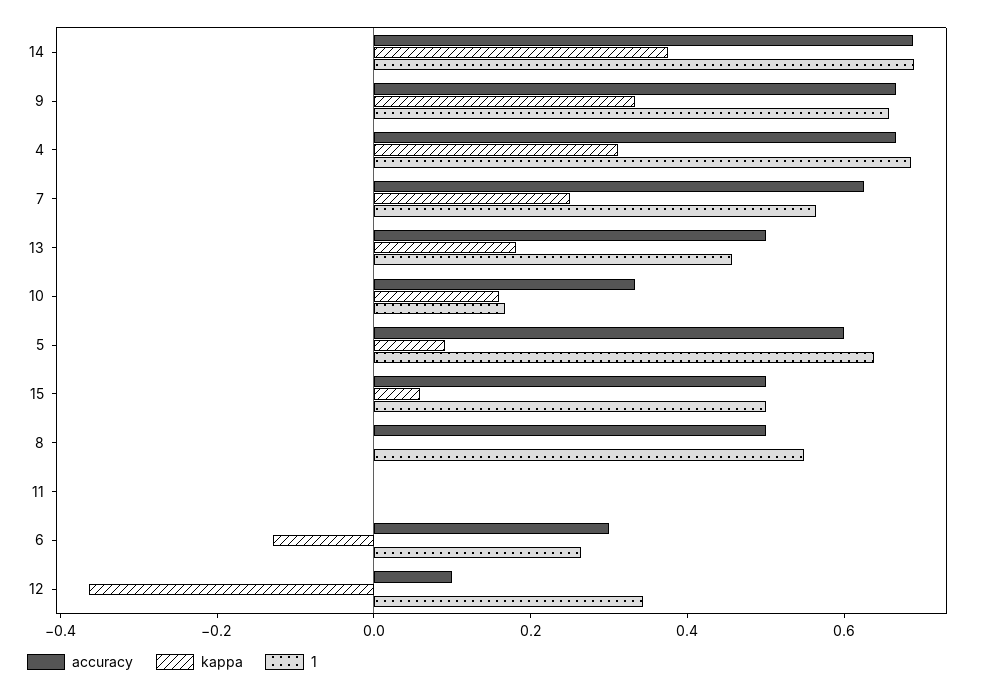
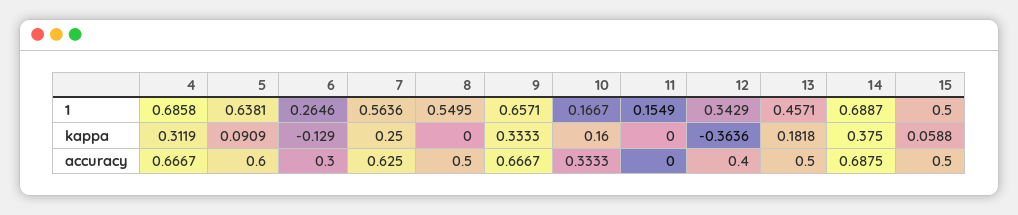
  {
    "accuracy": {
      "14": 0.6875,
      "9": 0.6667,
      "4": 0.6667,
      "7": 0.625,
      "13": 0.5,
      "10": 0.3333,
      "5": 0.6,
      "15": 0.5,
      "8": 0.5,
      "11": 0,
      "6": 0.3,
-     "12": 0.1
+     "12": 0.4
    },
    "kappa": {
      "14": 0.375,
      "9": 0.3333,
      "4": 0.3119,
      "7": 0.25,
      "13": 0.1818,
      "10": 0.16,
      "5": 0.0909,
      "15": 0.0588,
      "8": 0,
      "11": 0,
      "6": -0.129,
      "12": -0.3636
    },
    "1": {
      "14": 0.6887,
      "9": 0.6571,
      "4": 0.6858,
      "7": 0.5636,
      "13": 0.4571,
      "10": 0.1667,
      "5": 0.6381,
      "15": 0.5,
      "8": 0.5495,
-     "11": 0,
+     "11": 0.1549,
      "6": 0.2646,
      "12": 0.3429
    }
  }

